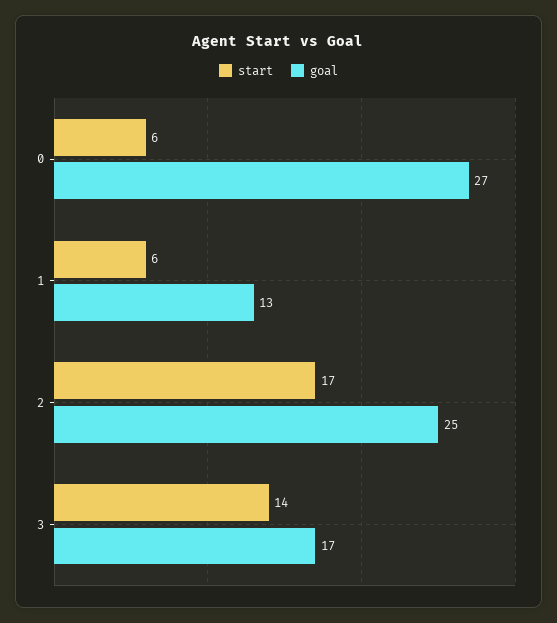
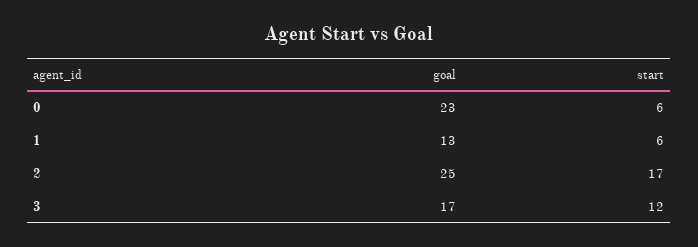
  {
    "start": {
      "0": 6,
      "1": 6,
      "2": 17,
-     "3": 14
+     "3": 12
    },
    "goal": {
-     "0": 27,
+     "0": 23,
      "1": 13,
      "2": 25,
      "3": 17
    }
  }

